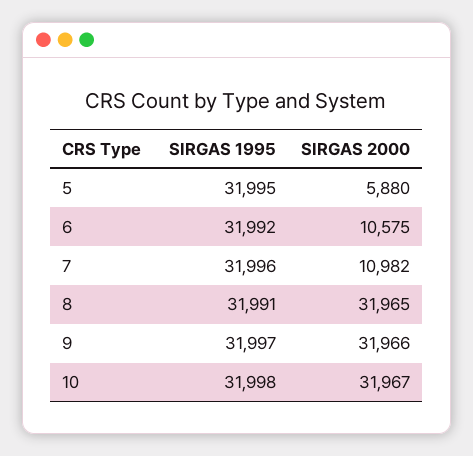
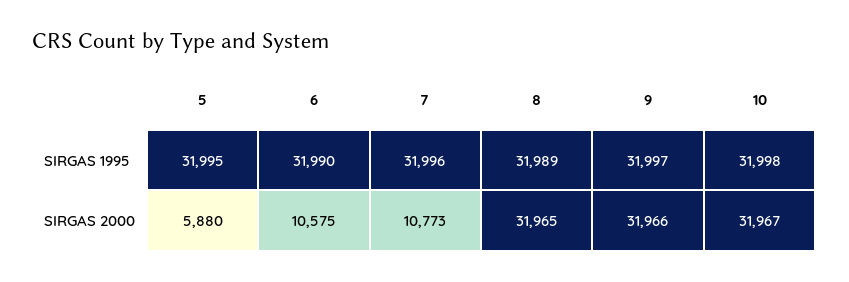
  {
    "SIRGAS 1995": {
      "5": 31995,
-     "6": 31992,
+     "6": 31990,
      "7": 31996,
-     "8": 31991,
+     "8": 31989,
      "9": 31997,
      "10": 31998
    },
    "SIRGAS 2000": {
      "5": 5880,
      "6": 10575,
-     "7": 10982,
+     "7": 10773,
      "8": 31965,
      "9": 31966,
      "10": 31967
    }
  }

